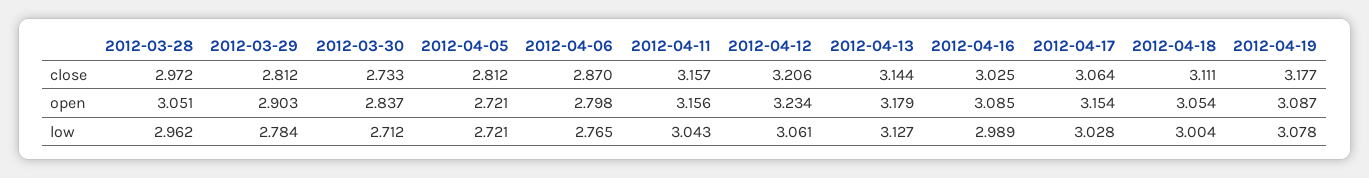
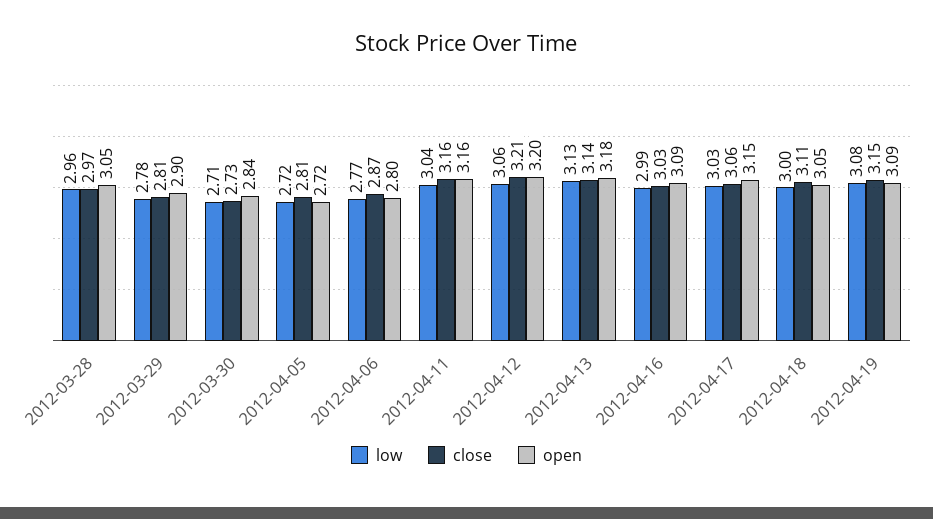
  {
    "close": {
      "2012-03-28": 2.972,
      "2012-03-29": 2.812,
      "2012-03-30": 2.733,
      "2012-04-05": 2.812,
      "2012-04-06": 2.87,
      "2012-04-11": 3.157,
      "2012-04-12": 3.206,
      "2012-04-13": 3.144,
      "2012-04-16": 3.025,
      "2012-04-17": 3.064,
      "2012-04-18": 3.111,
-     "2012-04-19": 3.177
+     "2012-04-19": 3.15
    },
    "open": {
      "2012-03-28": 3.051,
      "2012-03-29": 2.903,
      "2012-03-30": 2.837,
      "2012-04-05": 2.721,
      "2012-04-06": 2.798,
      "2012-04-11": 3.156,
-     "2012-04-12": 3.234,
+     "2012-04-12": 3.2,
      "2012-04-13": 3.179,
      "2012-04-16": 3.085,
      "2012-04-17": 3.154,
      "2012-04-18": 3.054,
      "2012-04-19": 3.087
    },
    "low": {
      "2012-03-28": 2.962,
      "2012-03-29": 2.784,
      "2012-03-30": 2.712,
      "2012-04-05": 2.721,
      "2012-04-06": 2.765,
      "2012-04-11": 3.043,
      "2012-04-12": 3.061,
      "2012-04-13": 3.127,
      "2012-04-16": 2.989,
      "2012-04-17": 3.028,
      "2012-04-18": 3.004,
      "2012-04-19": 3.078
    }
  }

